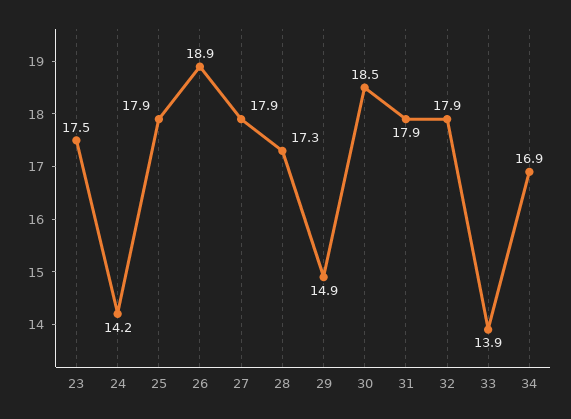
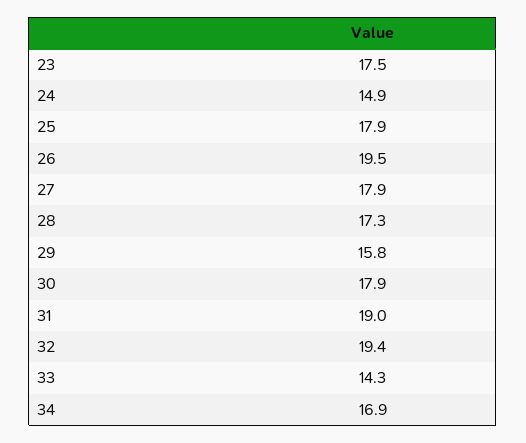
  {
    "23": 17.5,
-   "24": 14.2,
+   "24": 14.9,
    "25": 17.9,
-   "26": 18.9,
+   "26": 19.5,
    "27": 17.9,
    "28": 17.3,
-   "29": 14.9,
+   "29": 15.8,
-   "30": 18.5,
+   "30": 17.9,
-   "31": 17.9,
+   "31": 19,
-   "32": 17.9,
+   "32": 19.4,
-   "33": 13.9,
+   "33": 14.3,
    "34": 16.9
  }

